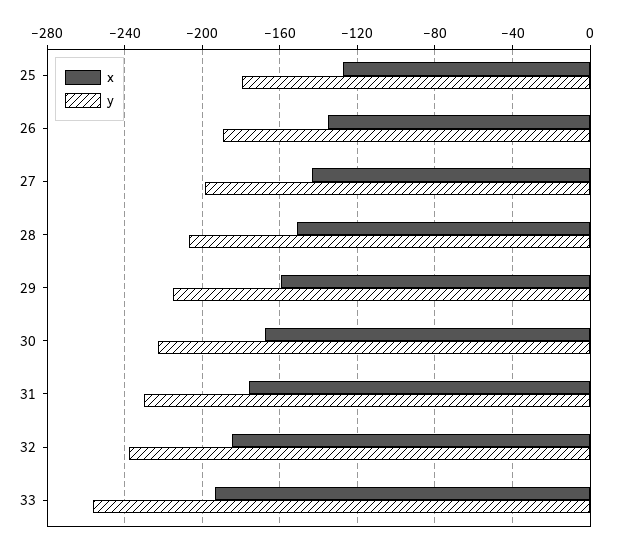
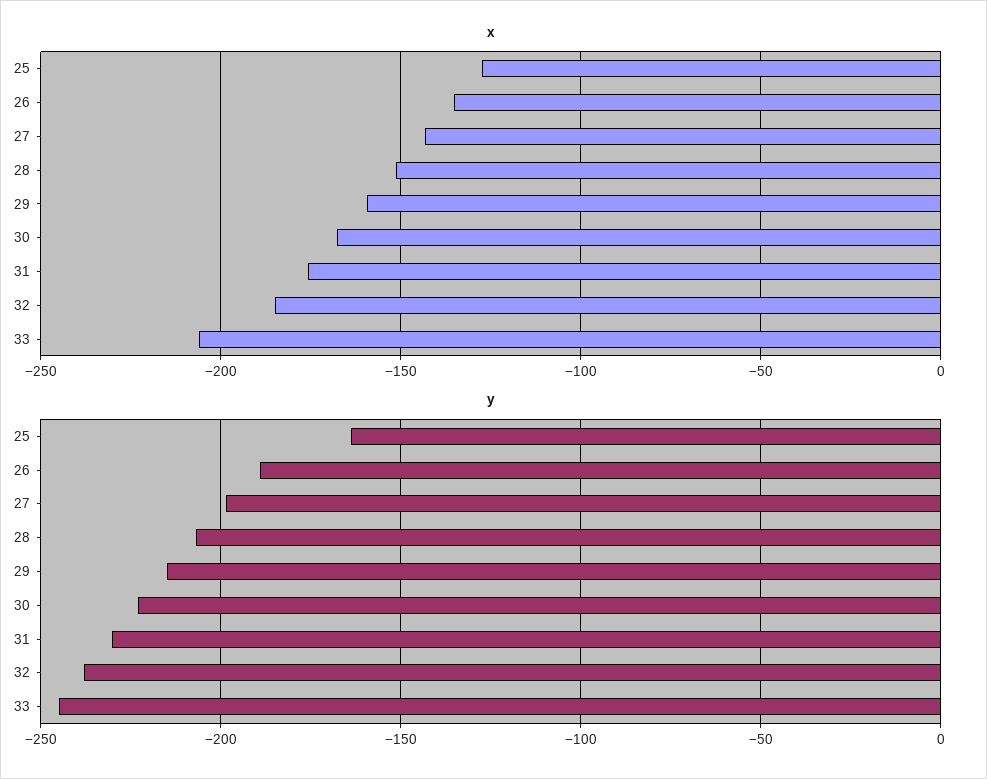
  {
    "x": {
      "25": -125,
      "26": -135,
      "27": -145,
      "28": -150,
      "29": -160,
      "30": -170,
      "31": -175,
      "32": -185,
-     "33": -195
+     "33": -205
    },
    "y": {
-     "25": -180,
+     "25": -165,
      "26": -190,
      "27": -200,
      "28": -205,
      "29": -215,
      "30": -225,
      "31": -230,
      "32": -240,
-     "33": -255
+     "33": -245
    }
  }

